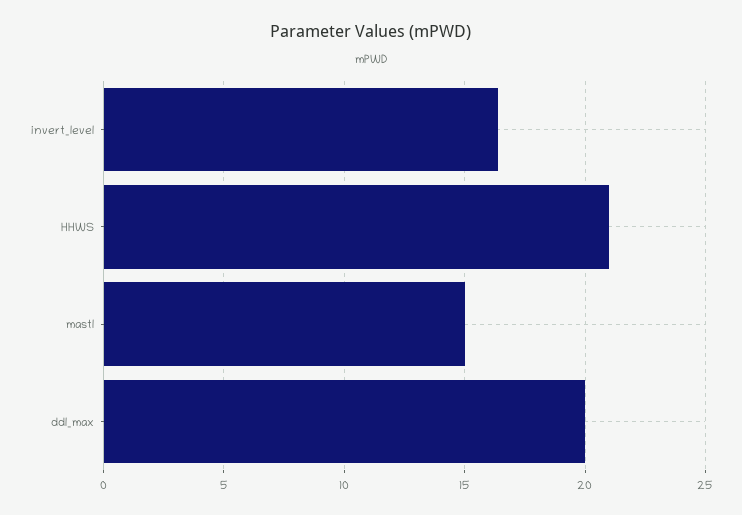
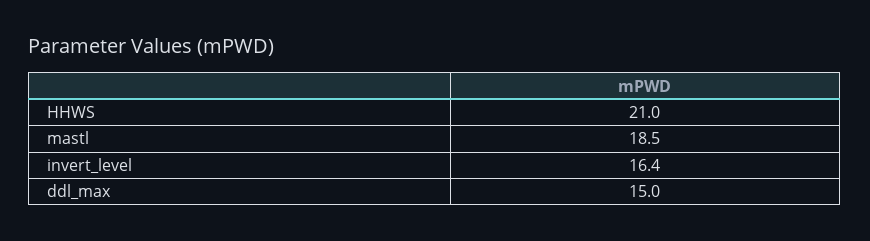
  {
    "invert_level": 16.4,
    "HHWS": 21,
-   "mastl": 15,
+   "mastl": 18.5,
-   "ddl_max": 20
+   "ddl_max": 15
  }

